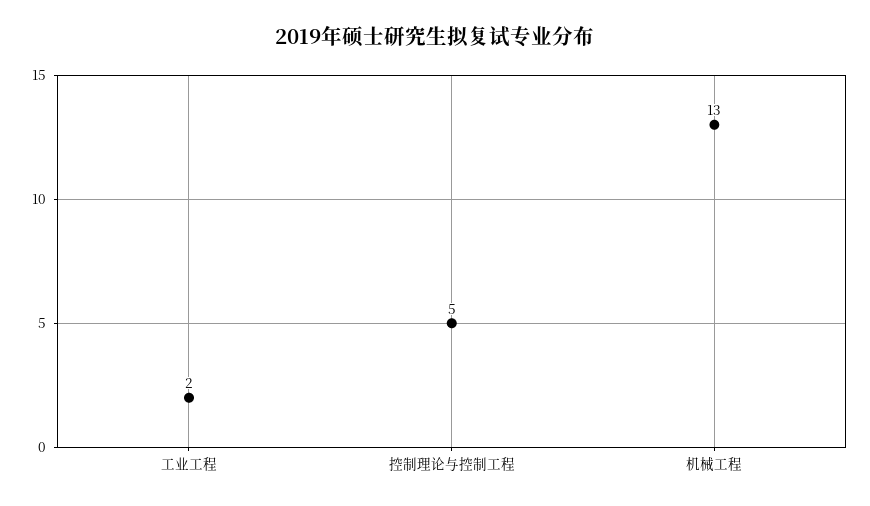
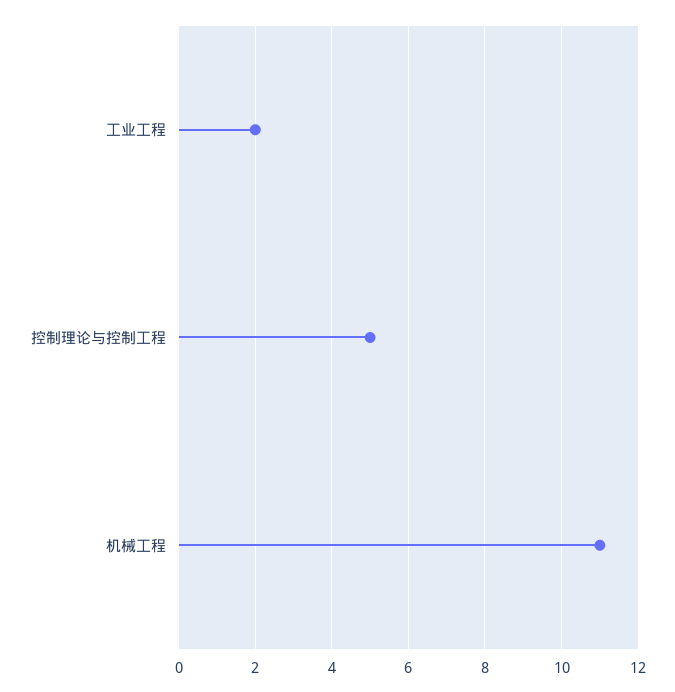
  {
    "工业工程": 2,
    "控制理论与控制工程": 5,
-   "机械工程": 13
+   "机械工程": 11
  }

